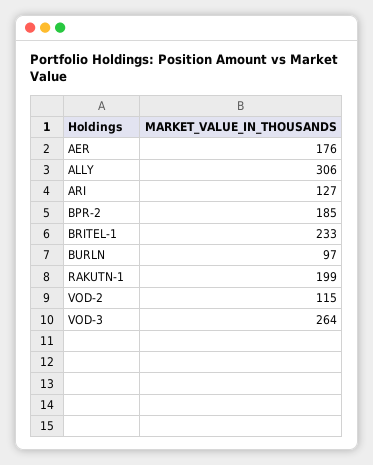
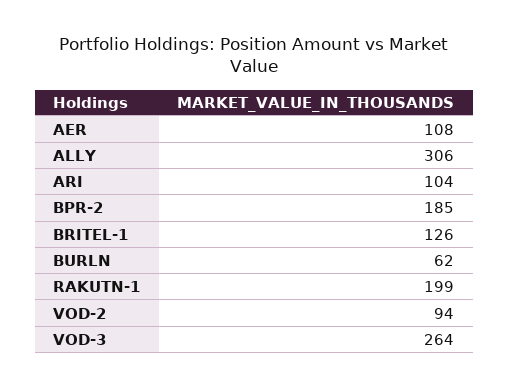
  {
-   "AER": 176,
+   "AER": 108,
    "ALLY": 306,
-   "ARI": 127,
+   "ARI": 104,
    "BPR-2": 185,
-   "BRITEL-1": 233,
+   "BRITEL-1": 126,
-   "BURLN": 97,
+   "BURLN": 62,
    "RAKUTN-1": 199,
-   "VOD-2": 115,
+   "VOD-2": 94,
    "VOD-3": 264
  }

